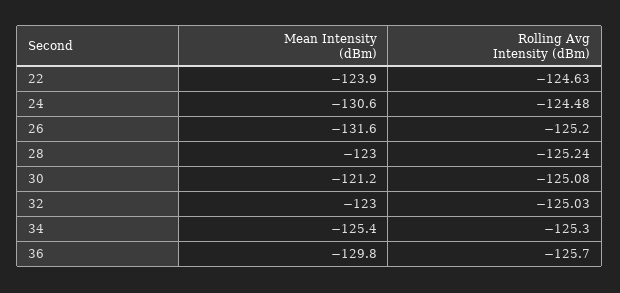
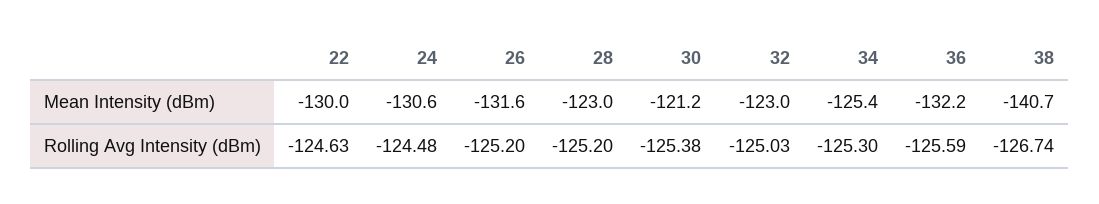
  {
    "Mean Intensity (dBm)": {
-     "22": -123.9,
+     "22": -130,
      "24": -130.6,
      "26": -131.6,
      "28": -123,
      "30": -121.2,
      "32": -123,
      "34": -125.4,
-     "36": -129.8
+     "36": -132.2,
+     "38": -140.7
    },
    "Rolling Avg Intensity (dBm)": {
      "22": -124.63,
      "24": -124.48,
      "26": -125.2,
-     "28": -125.24,
+     "28": -125.2,
-     "30": -125.08,
+     "30": -125.38,
      "32": -125.03,
      "34": -125.3,
-     "36": -125.7
+     "36": -125.59,
+     "38": -126.74
    }
  }

